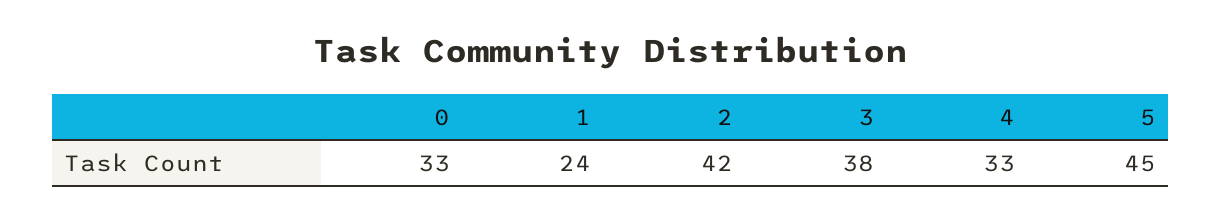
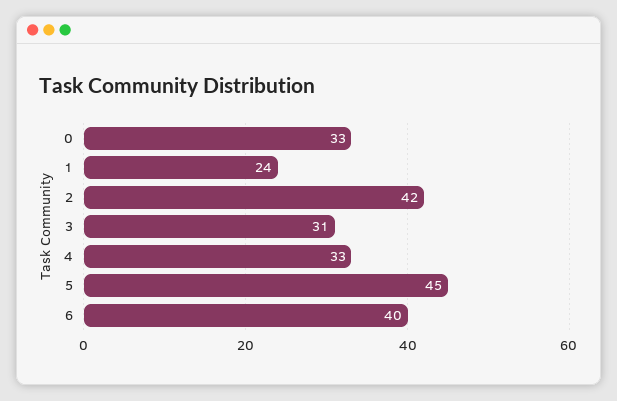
  {
    "0": 33,
    "1": 24,
    "2": 42,
-   "3": 38,
+   "3": 31,
    "4": 33,
-   "5": 45
+   "5": 45,
+   "6": 40
  }

